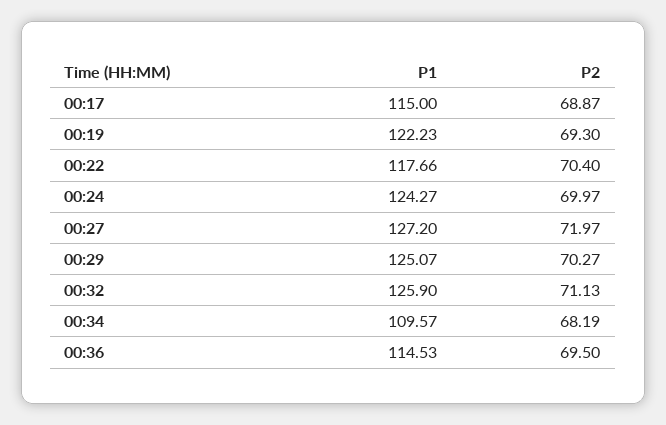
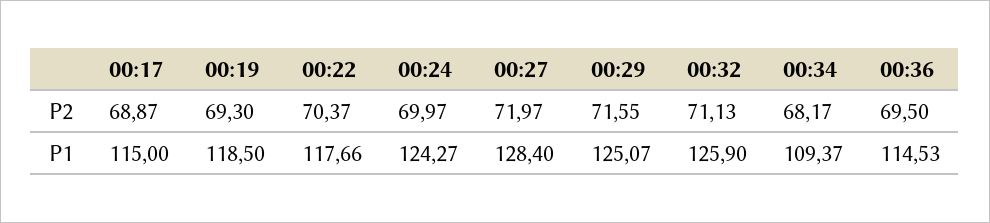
  {
    "P1": {
      "00:17": 115,
-     "00:19": 122.23,
+     "00:19": 118.5,
      "00:22": 117.66,
      "00:24": 124.27,
-     "00:27": 127.2,
+     "00:27": 128.4,
      "00:29": 125.07,
      "00:32": 125.9,
-     "00:34": 109.57,
+     "00:34": 109.37,
      "00:36": 114.53
    },
    "P2": {
      "00:17": 68.87,
      "00:19": 69.3,
-     "00:22": 70.4,
+     "00:22": 70.37,
      "00:24": 69.97,
      "00:27": 71.97,
-     "00:29": 70.27,
+     "00:29": 71.55,
      "00:32": 71.13,
-     "00:34": 68.19,
+     "00:34": 68.17,
      "00:36": 69.5
    }
  }

